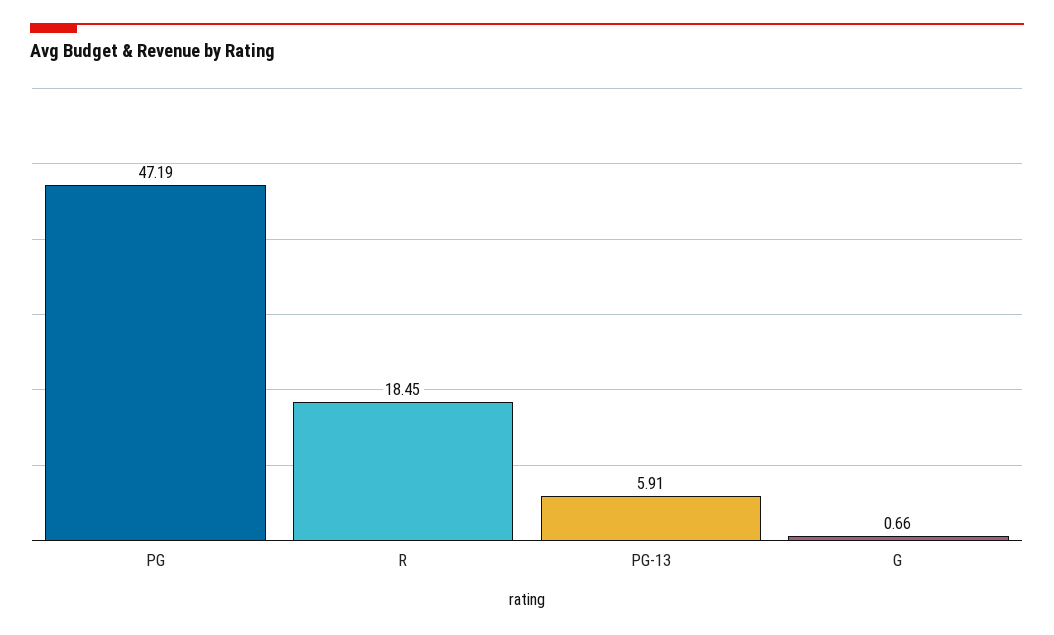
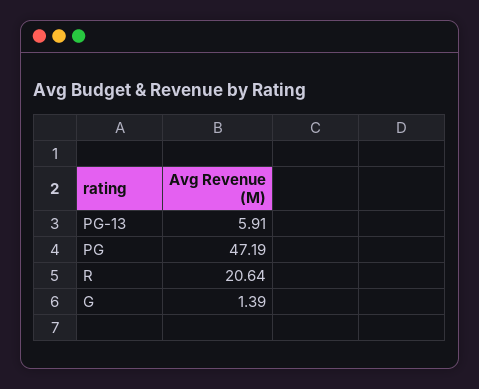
  {
    "PG": 47.19,
-   "R": 18.45,
+   "R": 20.64,
    "PG-13": 5.91,
-   "G": 0.66
+   "G": 1.39
  }

